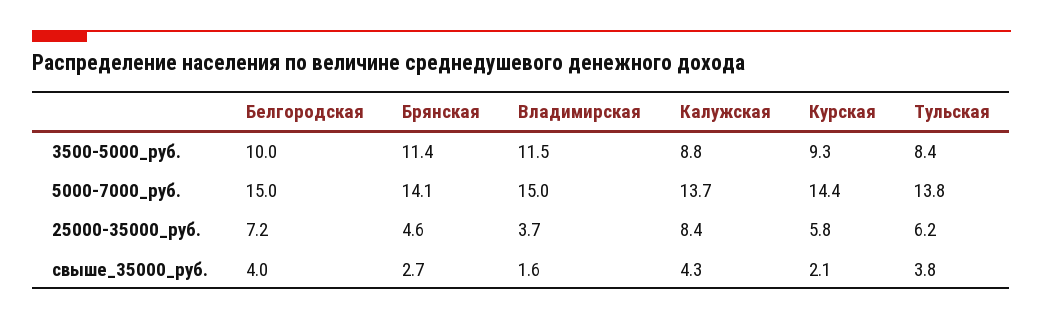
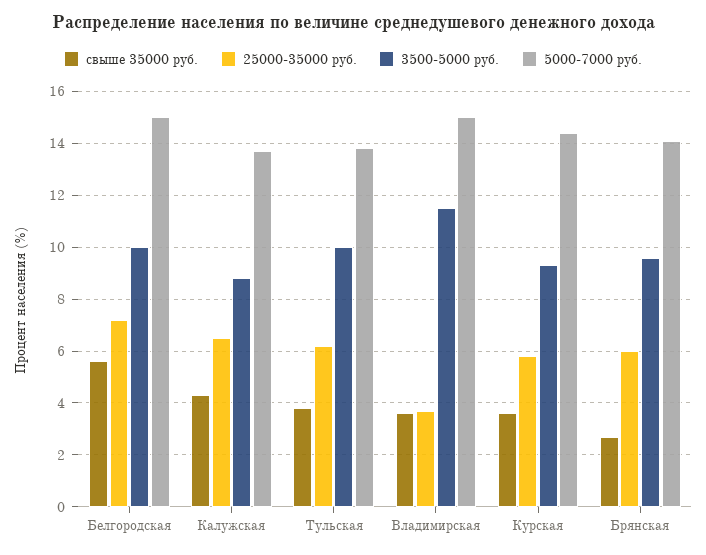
  {
    "3500-5000_руб.": {
      "Белгородская": 10,
-     "Брянская": 11.4,
+     "Брянская": 9.5,
      "Владимирская": 11.5,
      "Калужская": 8.8,
      "Курская": 9.3,
-     "Тульская": 8.4
+     "Тульская": 10
    },
    "5000-7000_руб.": {
      "Белгородская": 15,
      "Брянская": 14.1,
      "Владимирская": 15,
      "Калужская": 13.7,
      "Курская": 14.4,
      "Тульская": 13.8
    },
    "25000-35000_руб.": {
      "Белгородская": 7.2,
-     "Брянская": 4.6,
+     "Брянская": 6,
      "Владимирская": 3.7,
-     "Калужская": 8.4,
+     "Калужская": 6.5,
      "Курская": 5.8,
      "Тульская": 6.2
    },
    "свыше_35000_руб.": {
-     "Белгородская": 4,
+     "Белгородская": 5.5,
      "Брянская": 2.7,
-     "Владимирская": 1.6,
+     "Владимирская": 3.5,
      "Калужская": 4.3,
-     "Курская": 2.1,
+     "Курская": 3.5,
      "Тульская": 3.8
    }
  }

